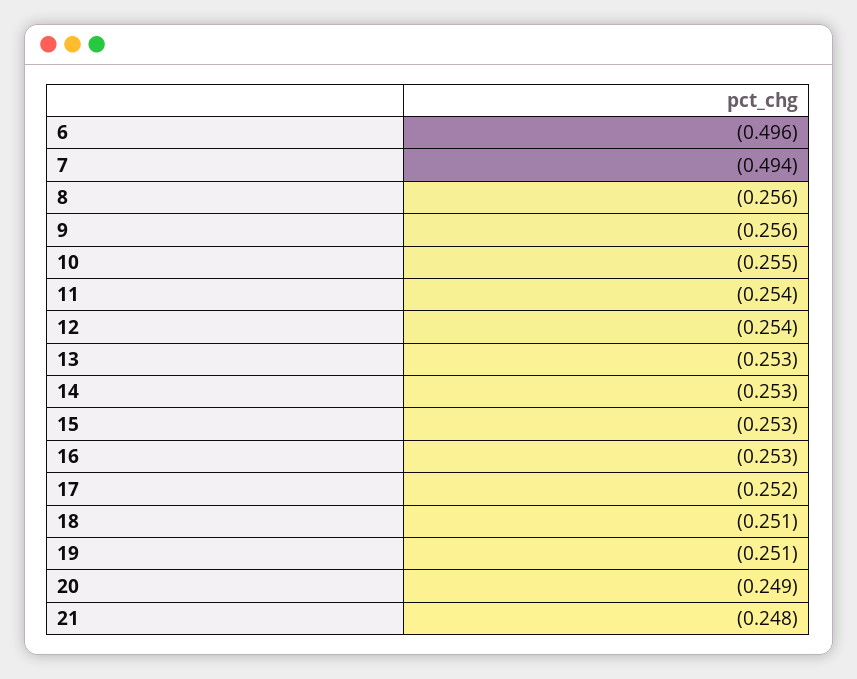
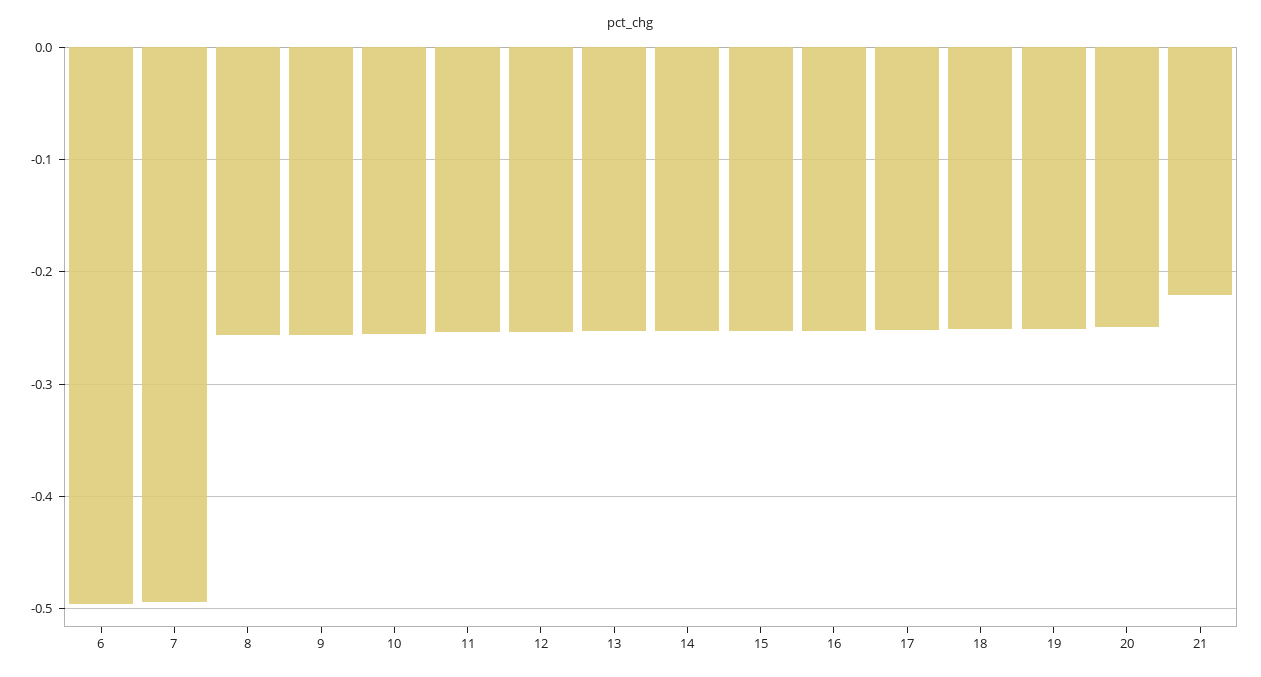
  {
    "6": -0.496,
    "7": -0.494,
    "8": -0.256,
    "9": -0.256,
    "10": -0.255,
    "11": -0.254,
    "12": -0.254,
    "13": -0.253,
    "14": -0.253,
    "15": -0.253,
    "16": -0.253,
    "17": -0.252,
    "18": -0.251,
    "19": -0.251,
    "20": -0.249,
-   "21": -0.248
+   "21": -0.22
  }

